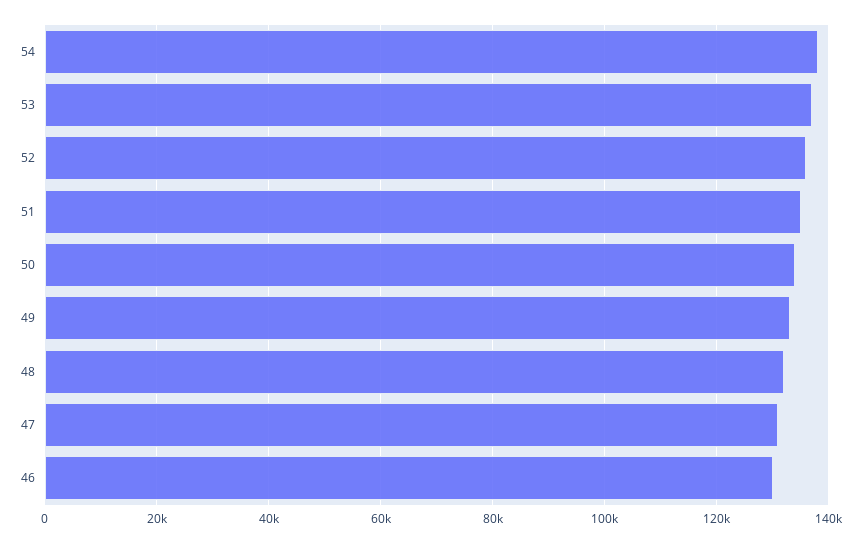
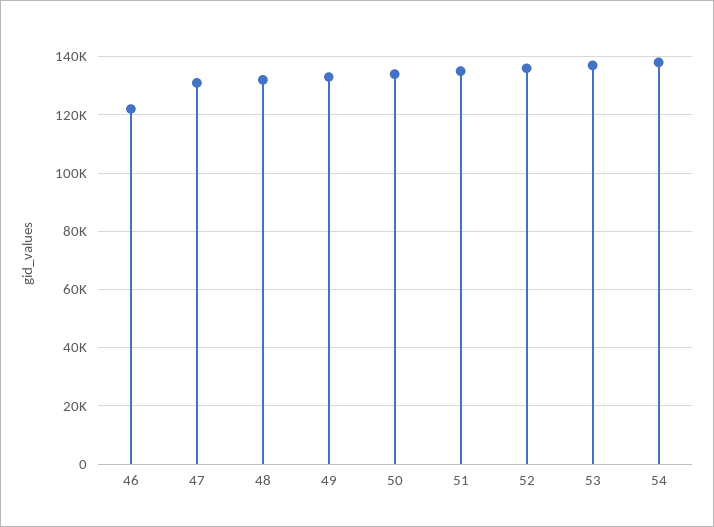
  {
    "54": 138000,
    "53": 138000,
    "52": 136000,
    "51": 136000,
    "50": 134000,
    "49": 134000,
    "48": 132000,
    "47": 132000,
-   "46": 130000
+   "46": 122500
  }

